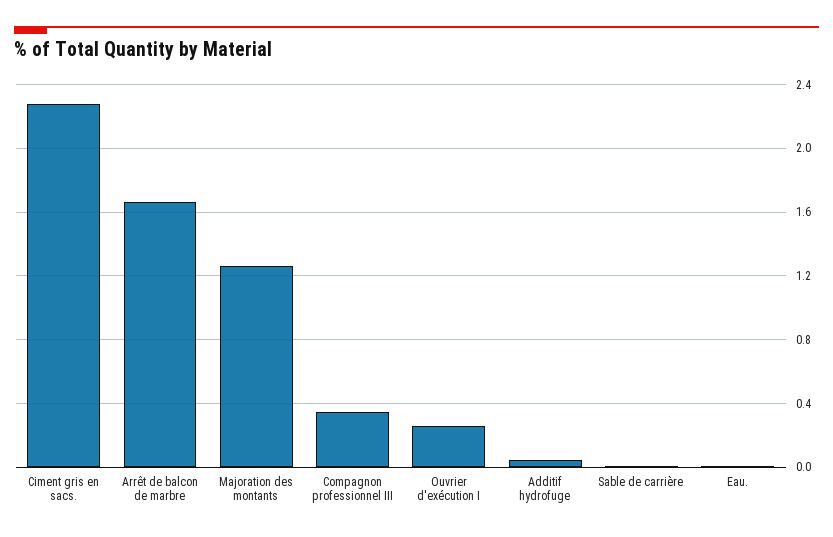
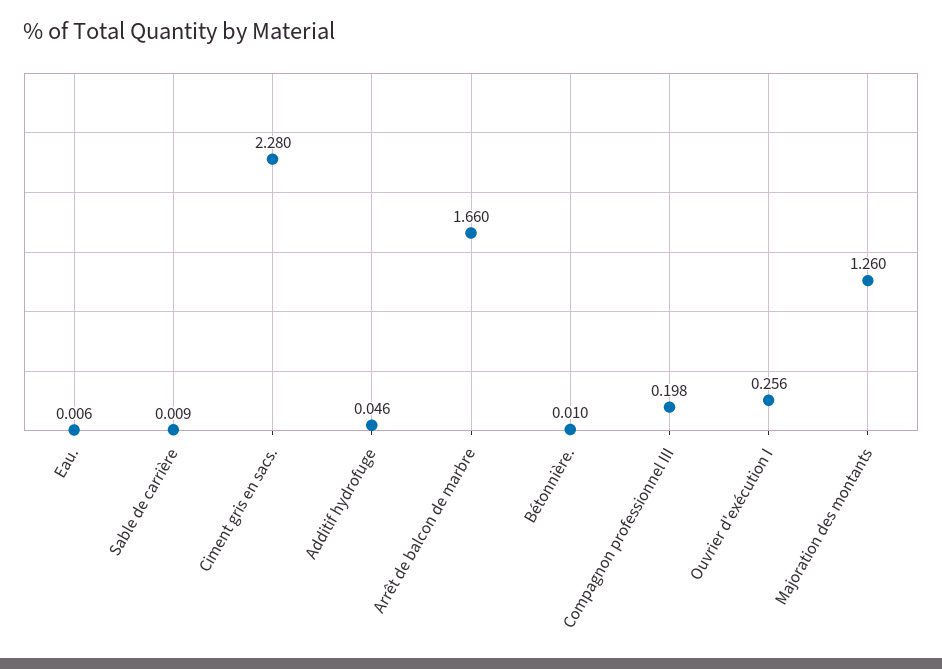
  {
    "Ciment gris en sacs.": 2.28,
    "Arrêt de balcon de marbre": 1.66,
    "Majoration des montants": 1.26,
-   "Compagnon professionnel III": 0.35,
+   "Compagnon professionnel III": 0.198,
    "Ouvrier d'exécution I": 0.256,
    "Additif hydrofuge": 0.046,
    "Sable de carrière": 0.009,
-   "Eau.": 0.006
+   "Eau.": 0.006,
+   "Bétonnière.": 0.01
  }

